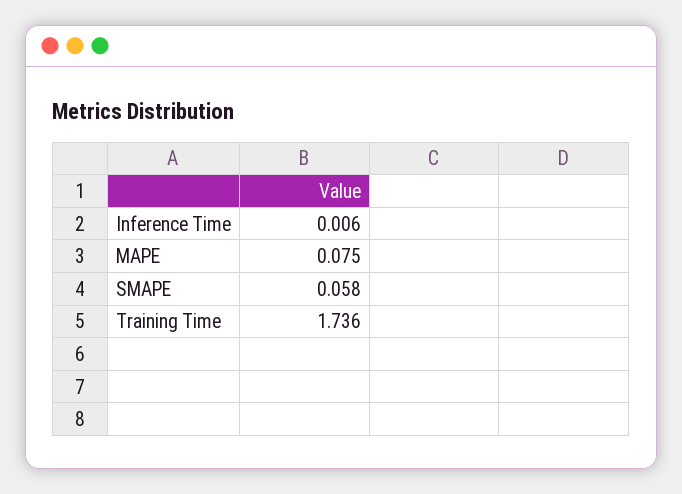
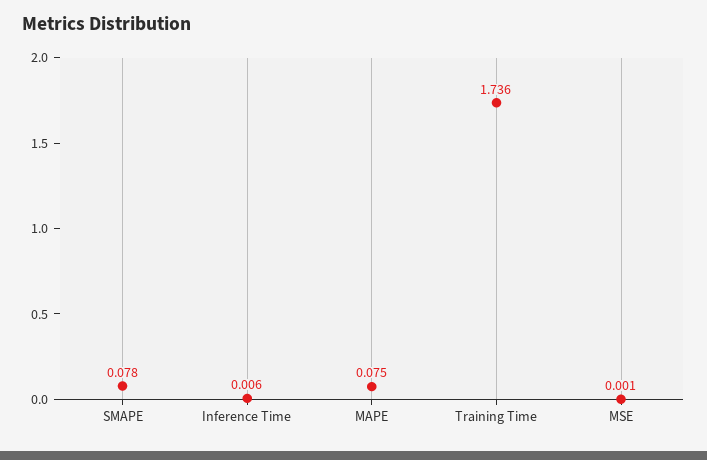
  {
    "Inference Time": 0.006,
    "MAPE": 0.075,
-   "SMAPE": 0.058,
+   "SMAPE": 0.078,
-   "Training Time": 1.736
+   "Training Time": 1.736,
+   "MSE": 0.001
  }

